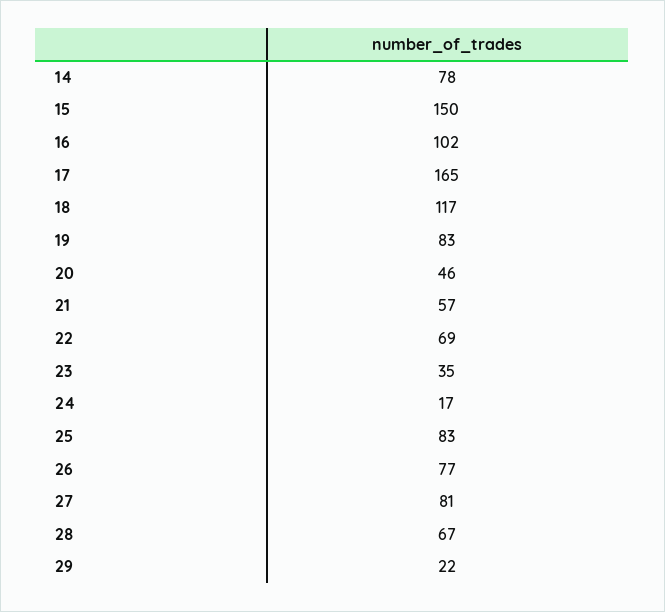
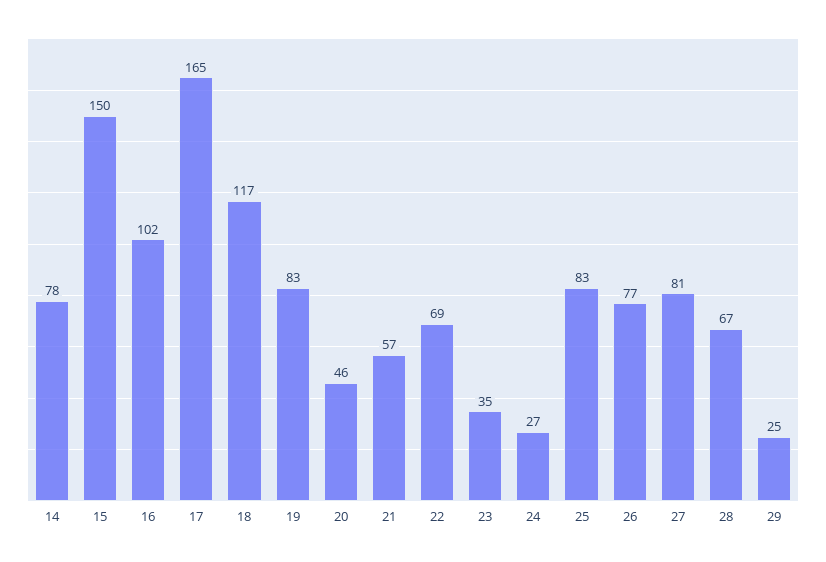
  {
    "14": 78,
    "15": 150,
    "16": 102,
    "17": 165,
    "18": 117,
    "19": 83,
    "20": 46,
    "21": 57,
    "22": 69,
    "23": 35,
-   "24": 17,
+   "24": 27,
    "25": 83,
    "26": 77,
    "27": 81,
    "28": 67,
-   "29": 22
+   "29": 25
  }

